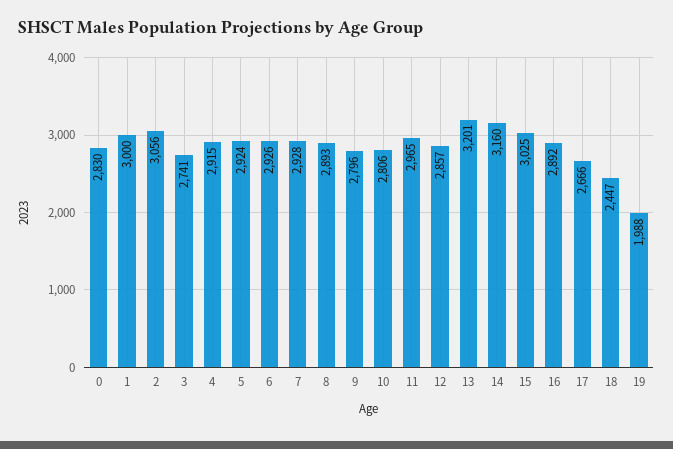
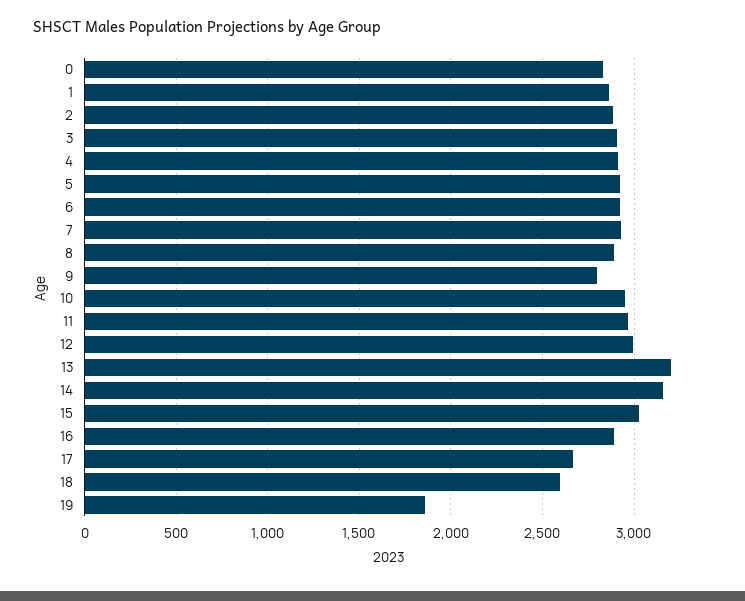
  {
    "0": 2830,
-   "1": 3000,
+   "1": 2850,
-   "2": 3056,
+   "2": 2900,
-   "3": 2741,
+   "3": 2900,
    "4": 2915,
    "5": 2924,
    "6": 2926,
    "7": 2928,
    "8": 2893,
    "9": 2796,
-   "10": 2806,
+   "10": 2950,
    "11": 2965,
-   "12": 2857,
+   "12": 3000,
    "13": 3201,
    "14": 3160,
    "15": 3025,
    "16": 2892,
    "17": 2666,
-   "18": 2447,
+   "18": 2600,
-   "19": 1988
+   "19": 1850
  }

